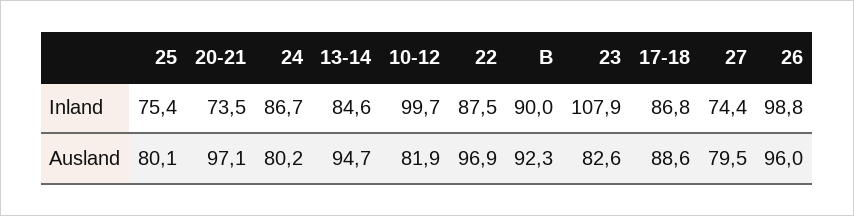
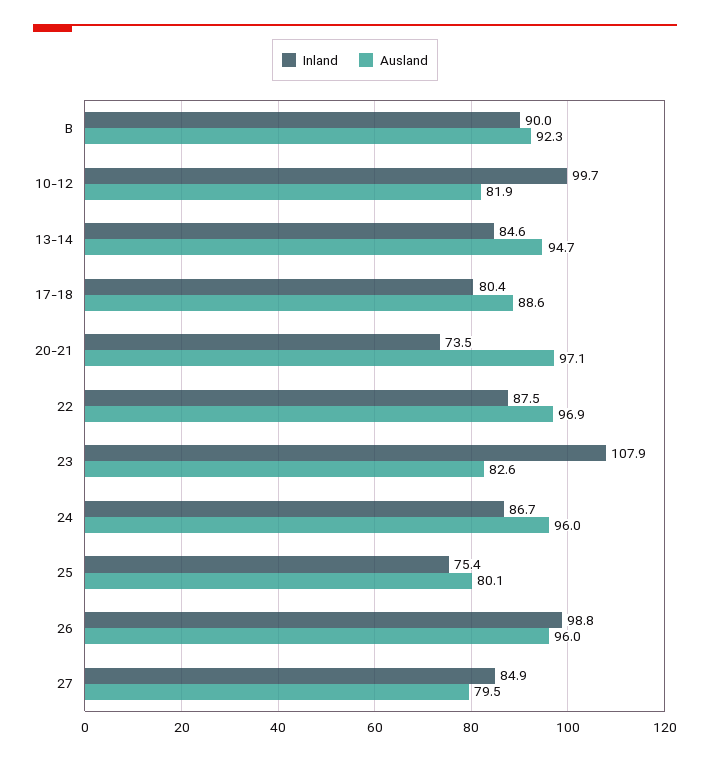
  {
    "Inland": {
      "25": 75.4,
      "20-21": 73.5,
      "24": 86.7,
      "13-14": 84.6,
      "10-12": 99.7,
      "22": 87.5,
      "B": 90,
      "23": 107.9,
-     "17-18": 86.8,
+     "17-18": 80.4,
-     "27": 74.4,
+     "27": 84.9,
      "26": 98.8
    },
    "Ausland": {
      "25": 80.1,
      "20-21": 97.1,
-     "24": 80.2,
+     "24": 96,
      "13-14": 94.7,
      "10-12": 81.9,
      "22": 96.9,
      "B": 92.3,
      "23": 82.6,
      "17-18": 88.6,
      "27": 79.5,
      "26": 96
    }
  }

